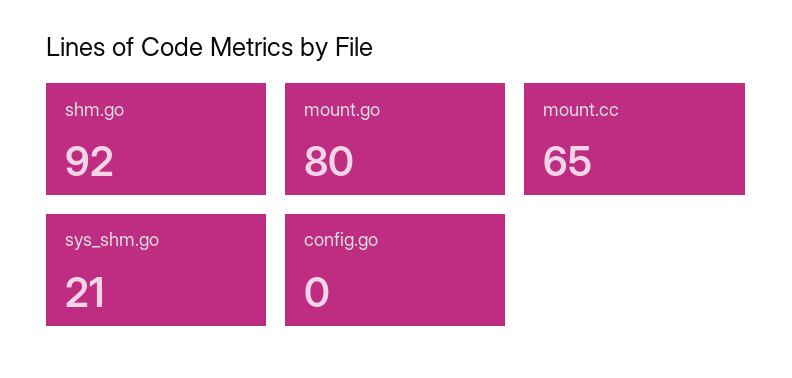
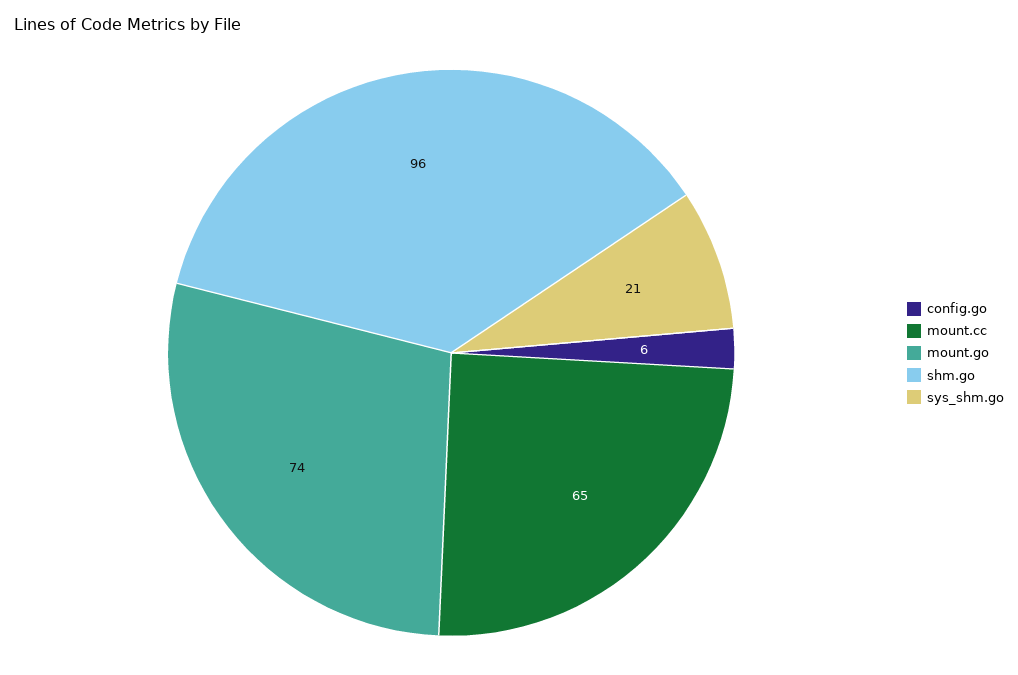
  {
-   "shm.go": 92,
+   "shm.go": 96,
-   "mount.go": 80,
+   "mount.go": 74,
    "mount.cc": 65,
    "sys_shm.go": 21,
-   "config.go": 0
+   "config.go": 6
  }

